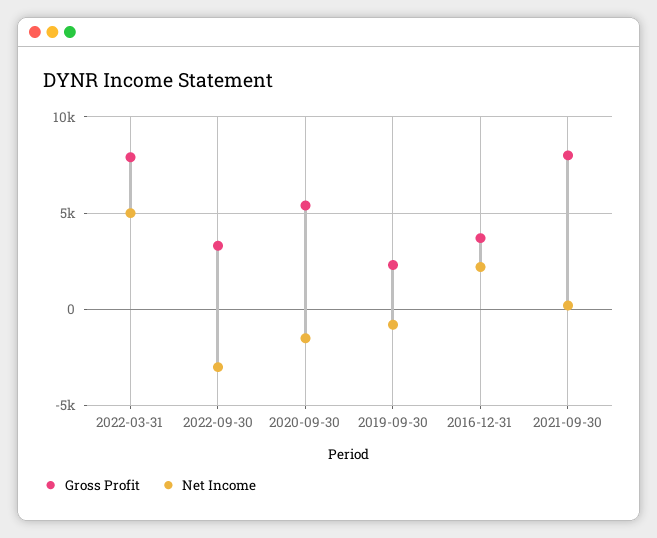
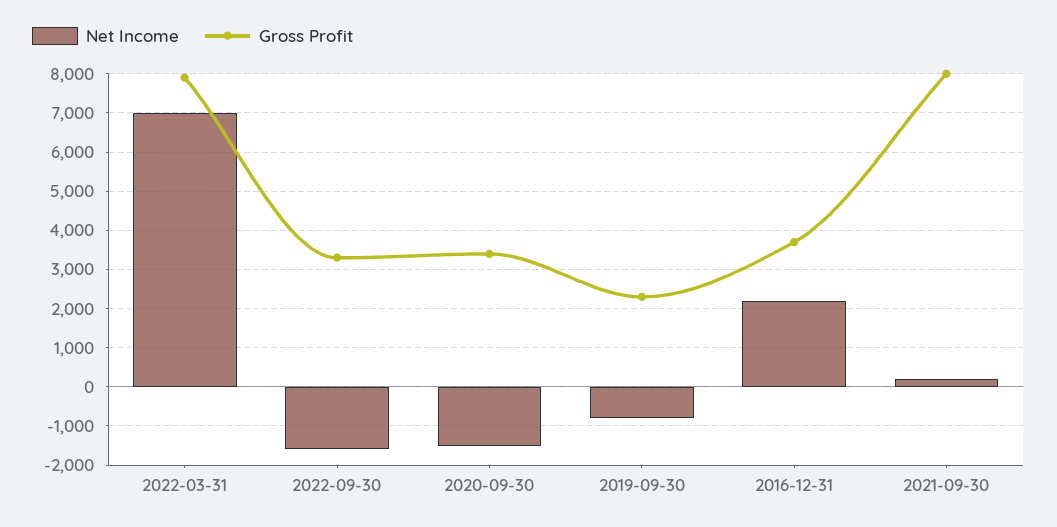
  {
    "Gross Profit": {
      "2022-03-31": 8000,
      "2022-09-30": 3400,
-     "2020-09-30": 5500,
+     "2020-09-30": 3400,
      "2019-09-30": 2400,
      "2016-12-31": 3800,
      "2021-09-30": 8000
    },
    "Net Income": {
-     "2022-03-31": 5000,
+     "2022-03-31": 7000,
-     "2022-09-30": -3000,
+     "2022-09-30": -1600,
      "2020-09-30": -1600,
      "2019-09-30": -800,
      "2016-12-31": 2200,
      "2021-09-30": 200
    }
  }

